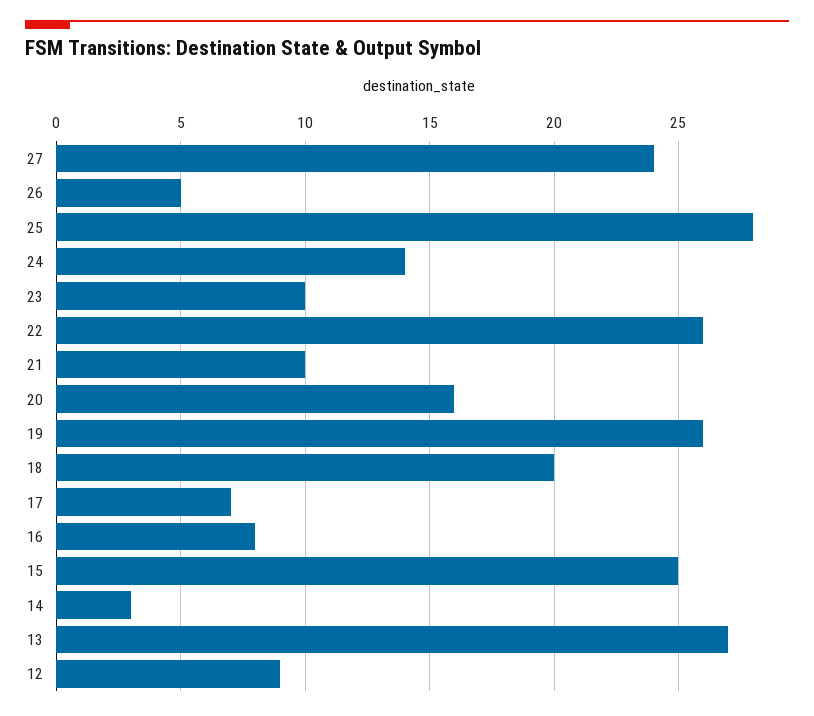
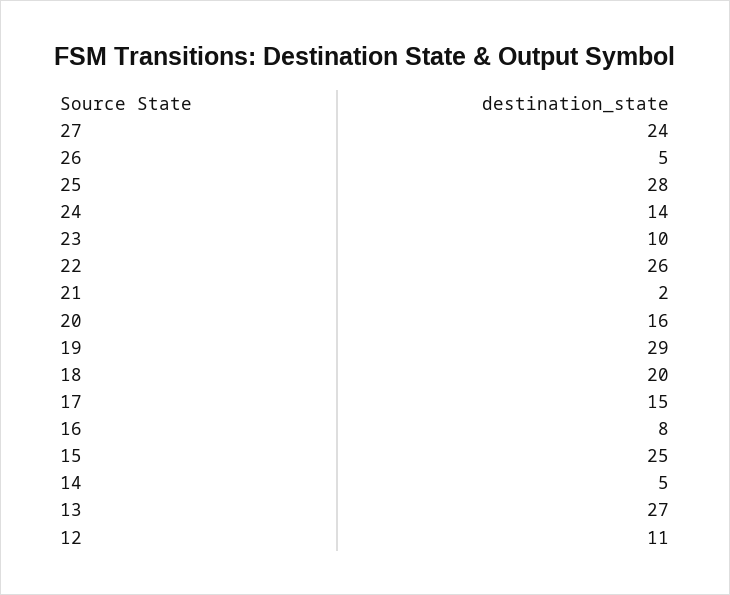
  {
    "27": 24,
    "26": 5,
    "25": 28,
    "24": 14,
    "23": 10,
    "22": 26,
-   "21": 10,
+   "21": 2,
    "20": 16,
-   "19": 26,
+   "19": 29,
    "18": 20,
-   "17": 7,
+   "17": 15,
    "16": 8,
    "15": 25,
-   "14": 3,
+   "14": 5,
    "13": 27,
-   "12": 9
+   "12": 11
  }

